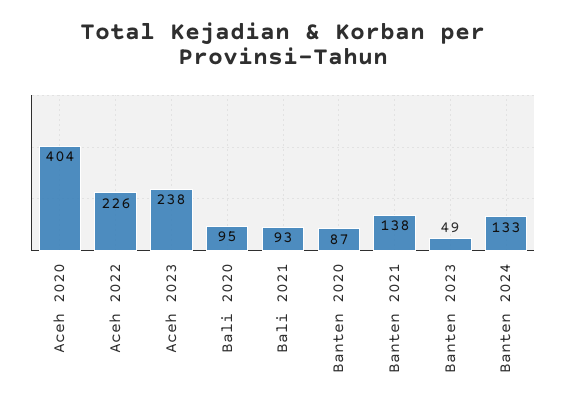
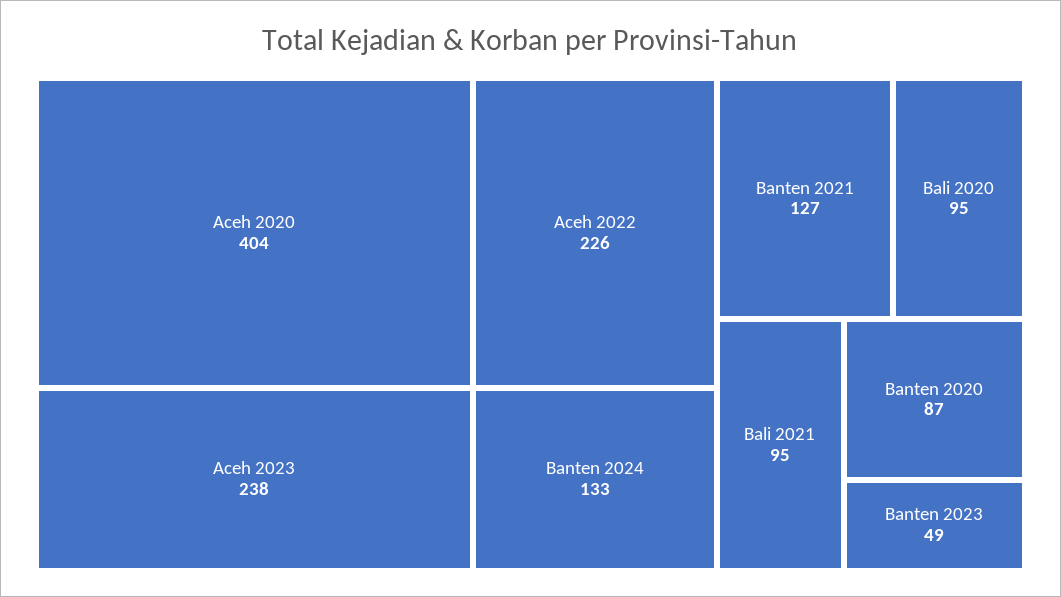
  {
    "Aceh 2020": 404,
    "Aceh 2022": 226,
    "Aceh 2023": 238,
    "Bali 2020": 95,
-   "Bali 2021": 93,
+   "Bali 2021": 95,
    "Banten 2020": 87,
-   "Banten 2021": 138,
+   "Banten 2021": 127,
    "Banten 2023": 49,
    "Banten 2024": 133
  }

